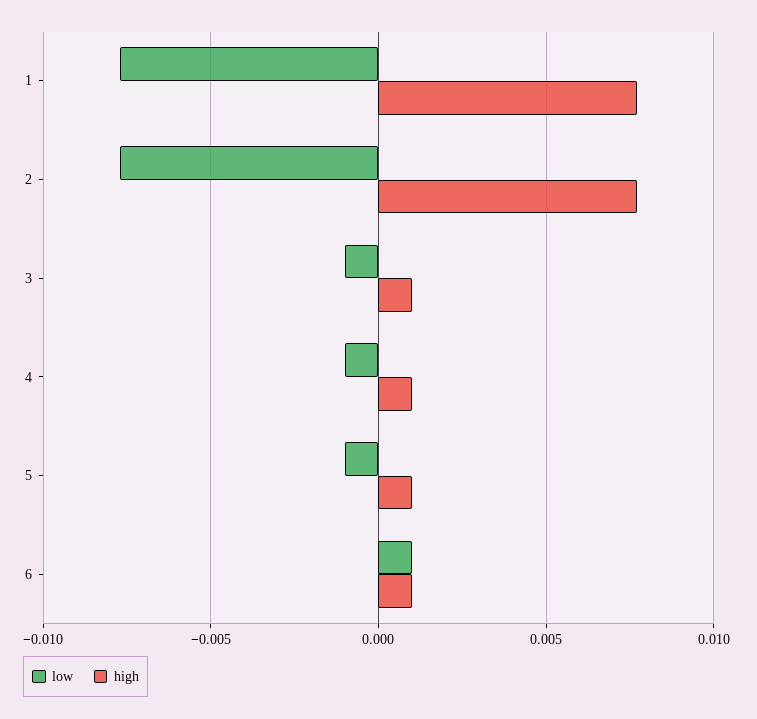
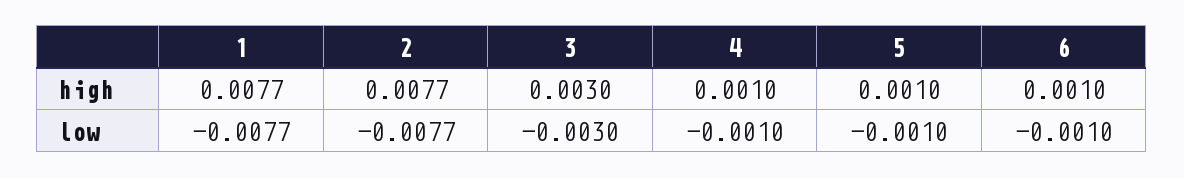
  {
    "low": {
      "1": -0.0077,
      "2": -0.0077,
-     "3": -0.001,
+     "3": -0.003,
      "4": -0.001,
      "5": -0.001,
-     "6": 0.001
+     "6": -0.001
    },
    "high": {
      "1": 0.0077,
      "2": 0.0077,
-     "3": 0.001,
+     "3": 0.003,
      "4": 0.001,
      "5": 0.001,
      "6": 0.001
    }
  }

